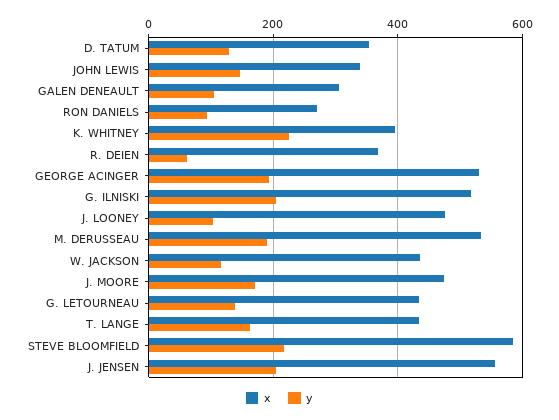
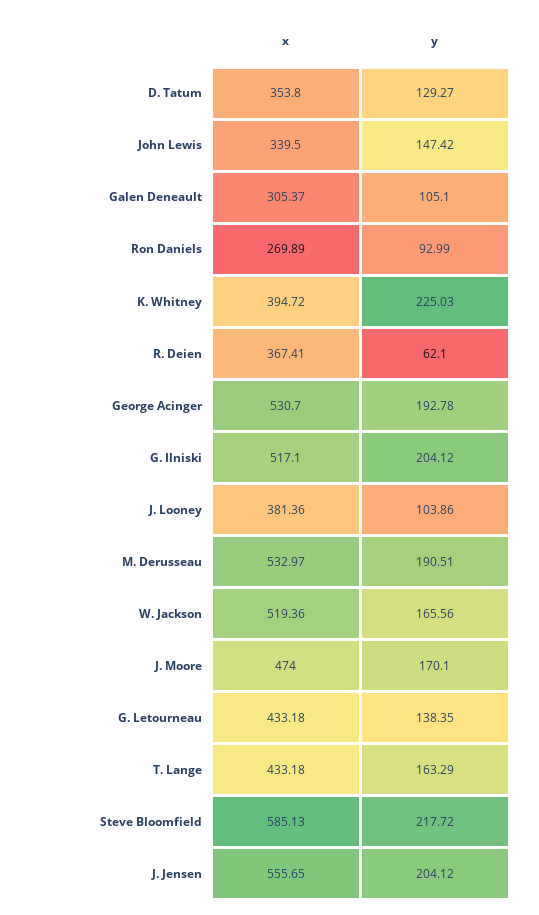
  {
    "x": {
      "D. TATUM": 353.8,
      "JOHN LEWIS": 339.5,
      "GALEN DENEAULT": 305.37,
      "RON DANIELS": 269.89,
      "K. WHITNEY": 394.72,
      "R. DEIEN": 367.41,
      "GEORGE ACINGER": 530.7,
      "G. ILNISKI": 517.1,
-     "J. LOONEY": 480,
+     "J. LOONEY": 381.36,
      "M. DERUSSEAU": 532.97,
-     "W. JACKSON": 440,
+     "W. JACKSON": 519.36,
      "J. MOORE": 474,
      "G. LETOURNEAU": 433.18,
      "T. LANGE": 433.18,
      "STEVE BLOOMFIELD": 585.13,
      "J. JENSEN": 555.65
    },
    "y": {
      "D. TATUM": 129.27,
      "JOHN LEWIS": 147.42,
      "GALEN DENEAULT": 105.1,
      "RON DANIELS": 92.99,
      "K. WHITNEY": 225.03,
      "R. DEIEN": 62.1,
      "GEORGE ACINGER": 192.78,
      "G. ILNISKI": 204.12,
      "J. LOONEY": 103.86,
      "M. DERUSSEAU": 190.51,
-     "W. JACKSON": 120,
+     "W. JACKSON": 165.56,
      "J. MOORE": 170.1,
      "G. LETOURNEAU": 138.35,
      "T. LANGE": 163.29,
      "STEVE BLOOMFIELD": 217.72,
      "J. JENSEN": 204.12
    }
  }

